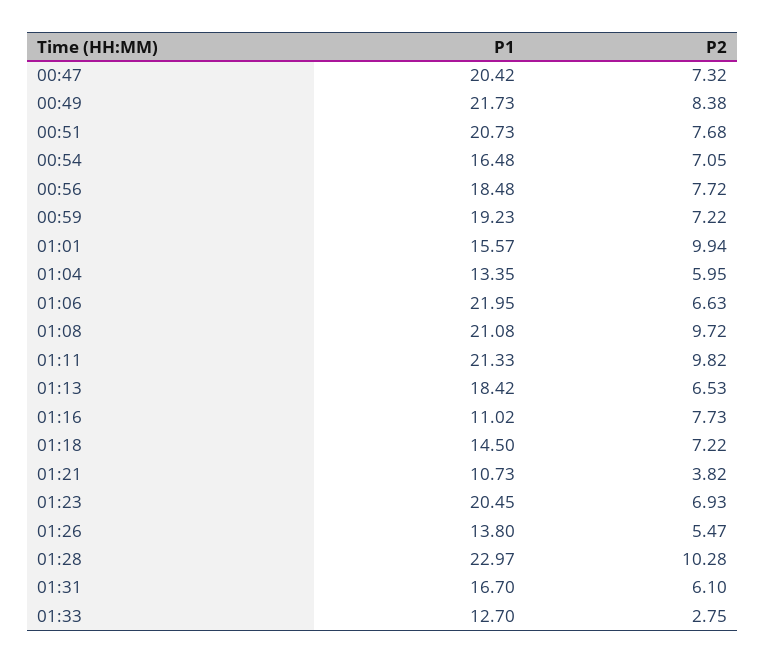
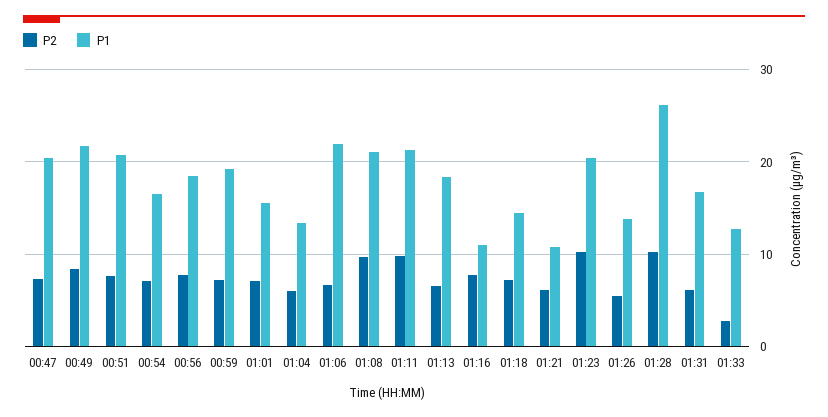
  {
    "P1": {
      "00:47": 20.42,
      "00:49": 21.73,
      "00:51": 20.73,
      "00:54": 16.48,
      "00:56": 18.48,
      "00:59": 19.23,
      "01:01": 15.57,
      "01:04": 13.35,
      "01:06": 21.95,
      "01:08": 21.08,
      "01:11": 21.33,
      "01:13": 18.42,
      "01:16": 11.02,
      "01:18": 14.5,
      "01:21": 10.73,
      "01:23": 20.45,
      "01:26": 13.8,
-     "01:28": 22.97,
+     "01:28": 26,
      "01:31": 16.7,
      "01:33": 12.7
    },
    "P2": {
      "00:47": 7.32,
      "00:49": 8.38,
      "00:51": 7.68,
      "00:54": 7.05,
      "00:56": 7.72,
      "00:59": 7.22,
-     "01:01": 9.94,
+     "01:01": 7,
      "01:04": 5.95,
      "01:06": 6.63,
      "01:08": 9.72,
      "01:11": 9.82,
      "01:13": 6.53,
      "01:16": 7.73,
      "01:18": 7.22,
-     "01:21": 3.82,
+     "01:21": 6,
-     "01:23": 6.93,
+     "01:23": 10,
      "01:26": 5.47,
      "01:28": 10.28,
      "01:31": 6.1,
      "01:33": 2.75
    }
  }

